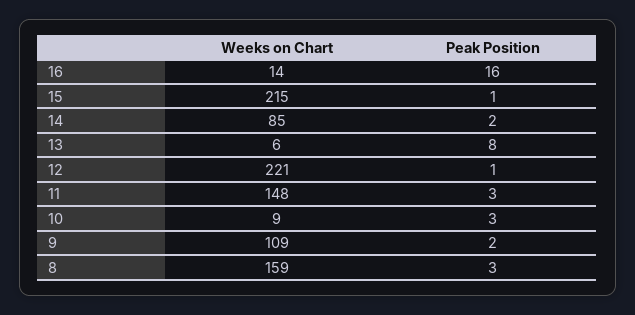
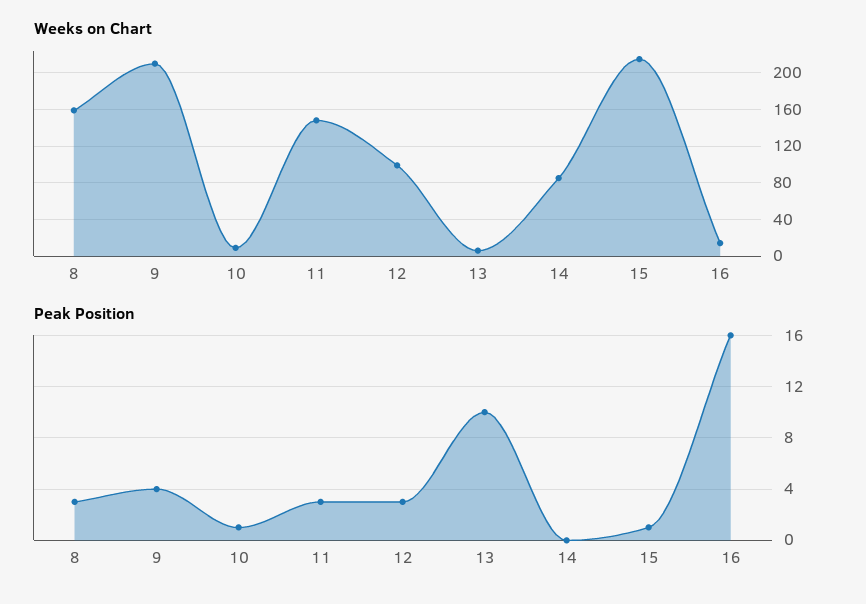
  {
    "Weeks on Chart": {
      "16": 14,
      "15": 215,
      "14": 85,
      "13": 6,
-     "12": 221,
+     "12": 100,
      "11": 148,
      "10": 9,
-     "9": 109,
+     "9": 210,
      "8": 159
    },
    "Peak Position": {
      "16": 16,
      "15": 1,
-     "14": 2,
+     "14": 0,
-     "13": 8,
+     "13": 10,
-     "12": 1,
+     "12": 3,
      "11": 3,
-     "10": 3,
+     "10": 1,
-     "9": 2,
+     "9": 4,
      "8": 3
    }
  }

